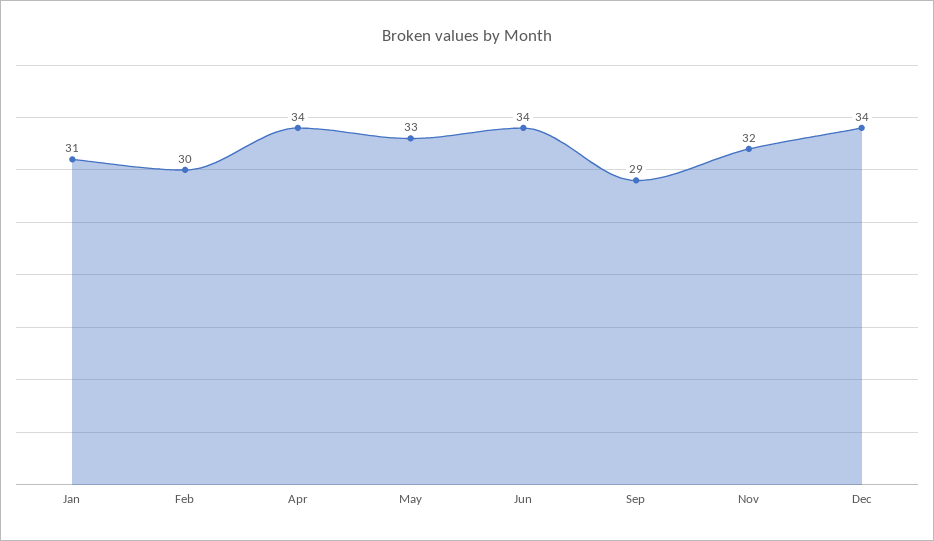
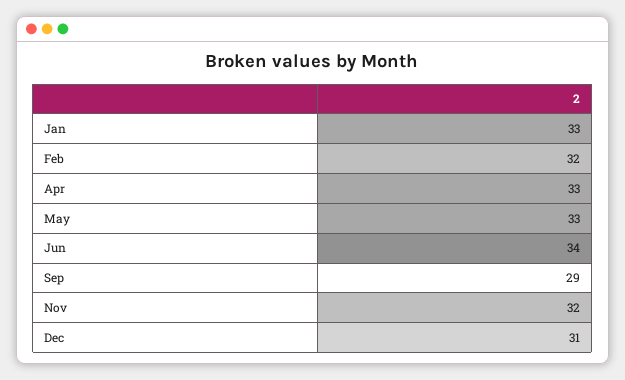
  {
-   "Jan": 31,
+   "Jan": 33,
-   "Feb": 30,
+   "Feb": 32,
-   "Apr": 34,
+   "Apr": 33,
    "May": 33,
    "Jun": 34,
    "Sep": 29,
    "Nov": 32,
-   "Dec": 34
+   "Dec": 31
  }

